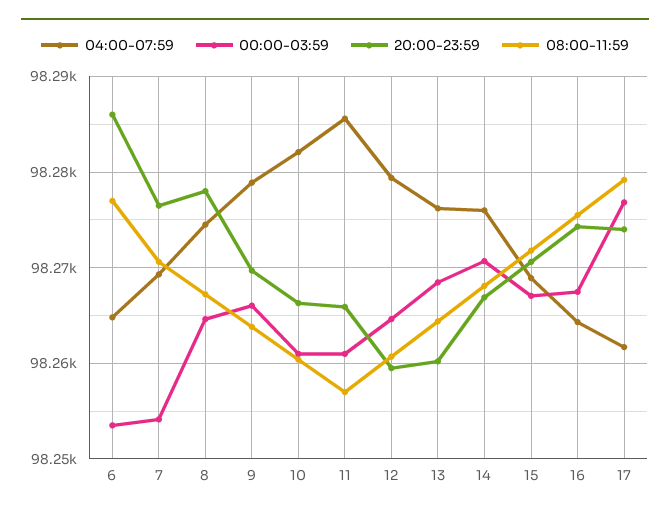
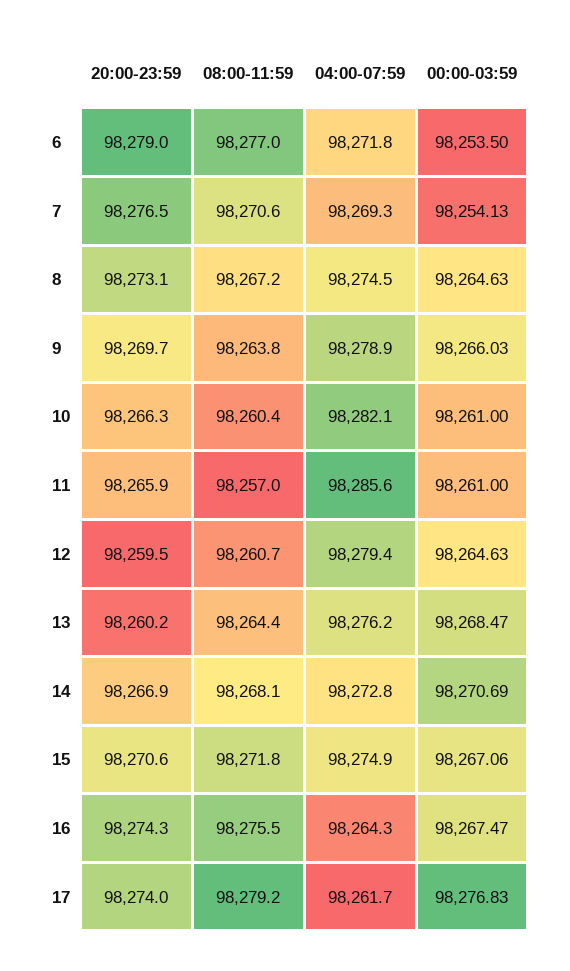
  {
    "04:00-07:59": {
-     "6": 98265,
+     "6": 98271.8,
      "7": 98269.3,
      "8": 98274.5,
      "9": 98278.9,
      "10": 98282.1,
      "11": 98285.6,
      "12": 98279.4,
      "13": 98276.2,
-     "14": 98276,
+     "14": 98272.8,
-     "15": 98269,
+     "15": 98274.9,
      "16": 98264.3,
      "17": 98261.7
    },
    "00:00-03:59": {
      "6": 98253.5,
      "7": 98254.13,
      "8": 98264.63,
      "9": 98266.03,
      "10": 98261,
      "11": 98261,
      "12": 98264.63,
      "13": 98268.47,
      "14": 98270.69,
      "15": 98267.06,
      "16": 98267.47,
      "17": 98276.83
    },
    "20:00-23:59": {
-     "6": 98286,
+     "6": 98279,
      "7": 98276.5,
-     "8": 98278,
+     "8": 98273.1,
      "9": 98269.7,
      "10": 98266.3,
      "11": 98265.9,
      "12": 98259.5,
      "13": 98260.2,
      "14": 98266.9,
      "15": 98270.6,
      "16": 98274.3,
      "17": 98274
    },
    "08:00-11:59": {
      "6": 98277,
      "7": 98270.6,
      "8": 98267.2,
      "9": 98263.8,
      "10": 98260.4,
      "11": 98257,
      "12": 98260.7,
      "13": 98264.4,
      "14": 98268.1,
      "15": 98271.8,
      "16": 98275.5,
      "17": 98279.2
    }
  }

